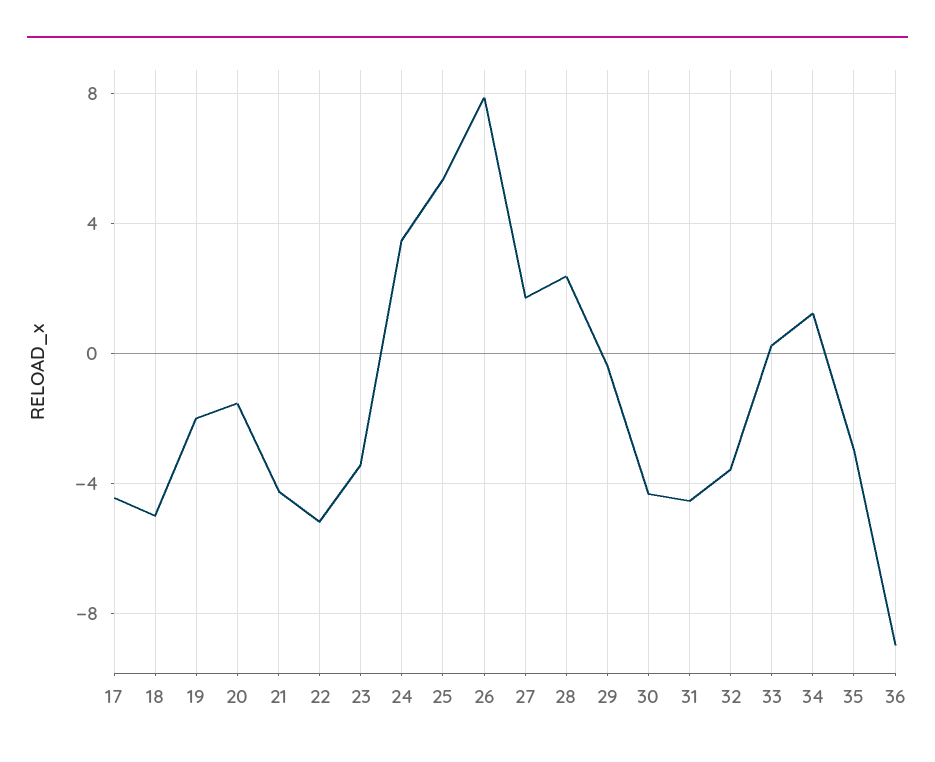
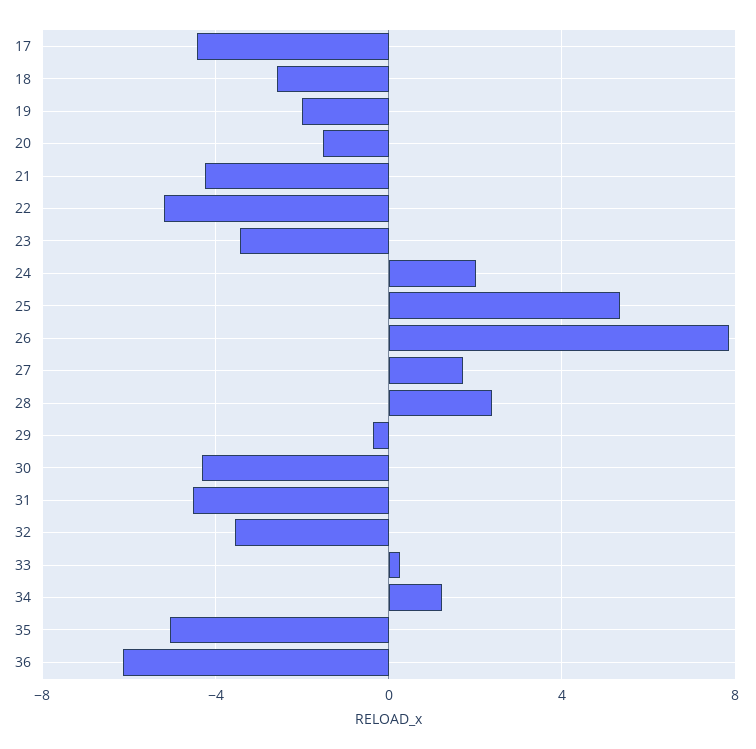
  {
    "17": -4.5,
-   "18": -5,
+   "18": -2.5,
    "19": -2,
    "20": -1.5,
    "21": -4,
    "22": -5,
    "23": -3.5,
-   "24": 3.5,
+   "24": 2,
    "25": 5.5,
    "26": 8,
    "27": 1.5,
    "28": 2.5,
    "29": -0.5,
    "30": -4.5,
    "31": -4.5,
    "32": -3.5,
    "33": 0.5,
    "34": 1,
-   "35": -3,
+   "35": -5,
-   "36": -9
+   "36": -6
  }

